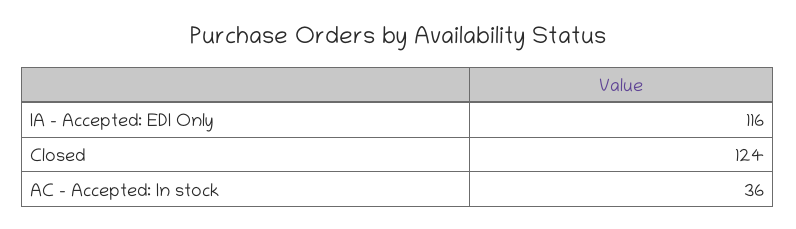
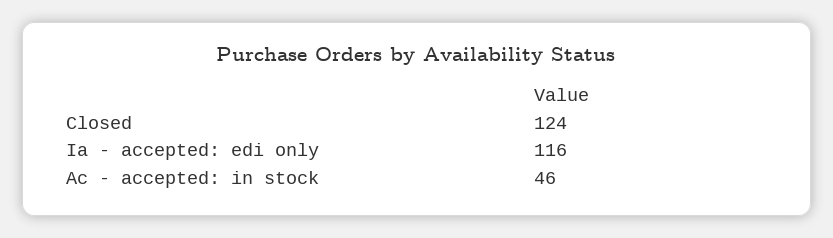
  {
    "IA - Accepted: EDI Only": 116,
    "Closed": 124,
-   "AC - Accepted: In stock": 36
+   "AC - Accepted: In stock": 46
  }

